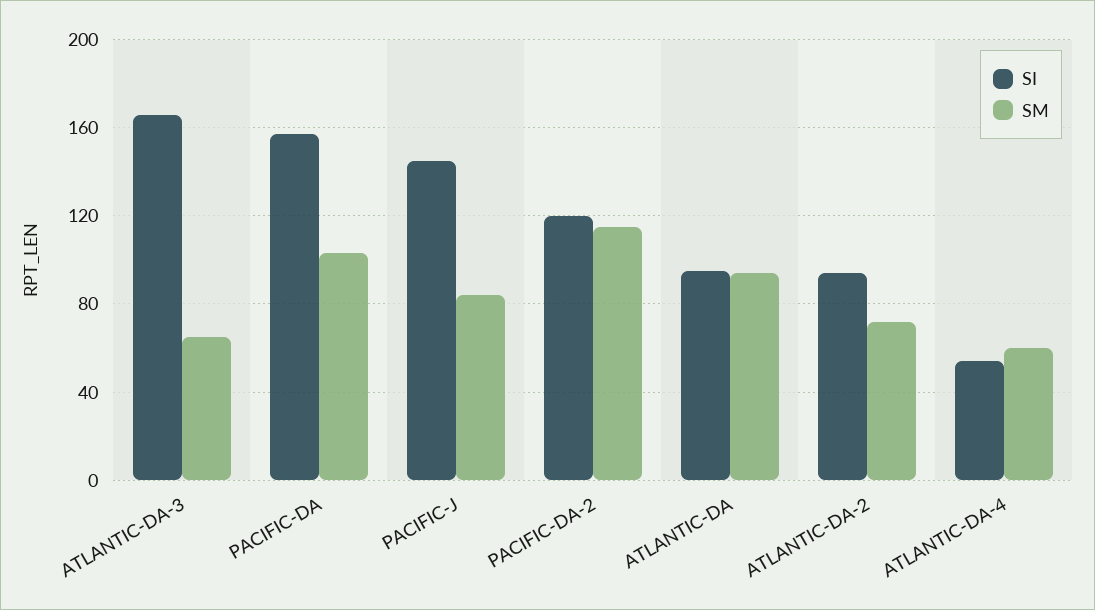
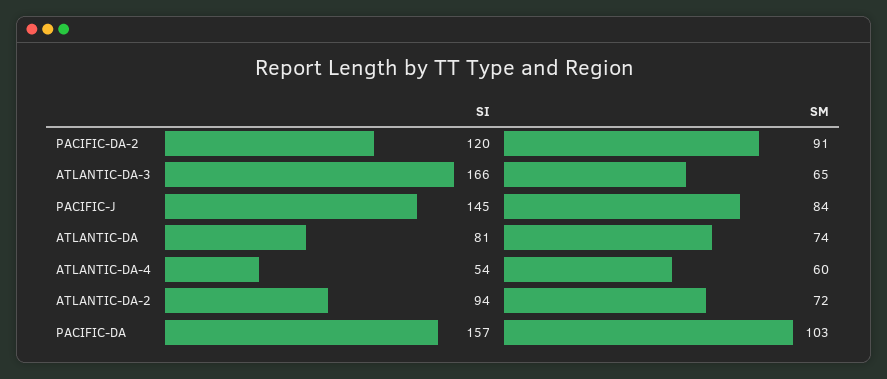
  {
    "SI": {
      "ATLANTIC-DA-3": 166,
      "PACIFIC-DA": 157,
      "PACIFIC-J": 145,
      "PACIFIC-DA-2": 120,
-     "ATLANTIC-DA": 95,
+     "ATLANTIC-DA": 81,
      "ATLANTIC-DA-2": 94,
      "ATLANTIC-DA-4": 54
    },
    "SM": {
      "ATLANTIC-DA-3": 65,
      "PACIFIC-DA": 103,
      "PACIFIC-J": 84,
-     "PACIFIC-DA-2": 115,
+     "PACIFIC-DA-2": 91,
-     "ATLANTIC-DA": 95,
+     "ATLANTIC-DA": 74,
      "ATLANTIC-DA-2": 72,
      "ATLANTIC-DA-4": 60
    }
  }

